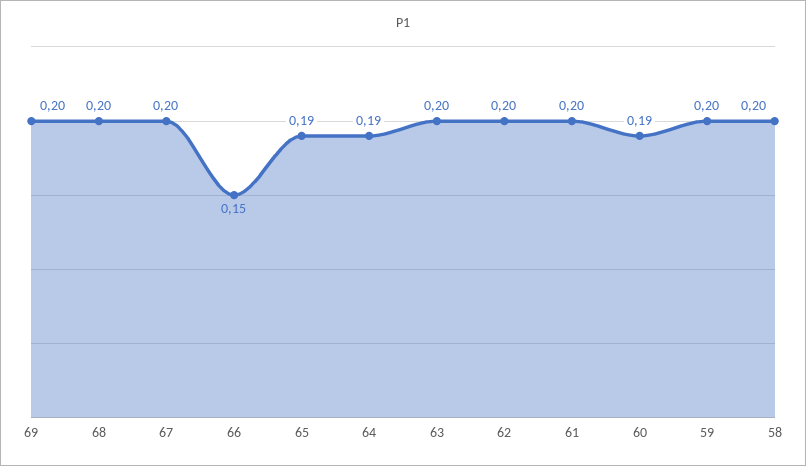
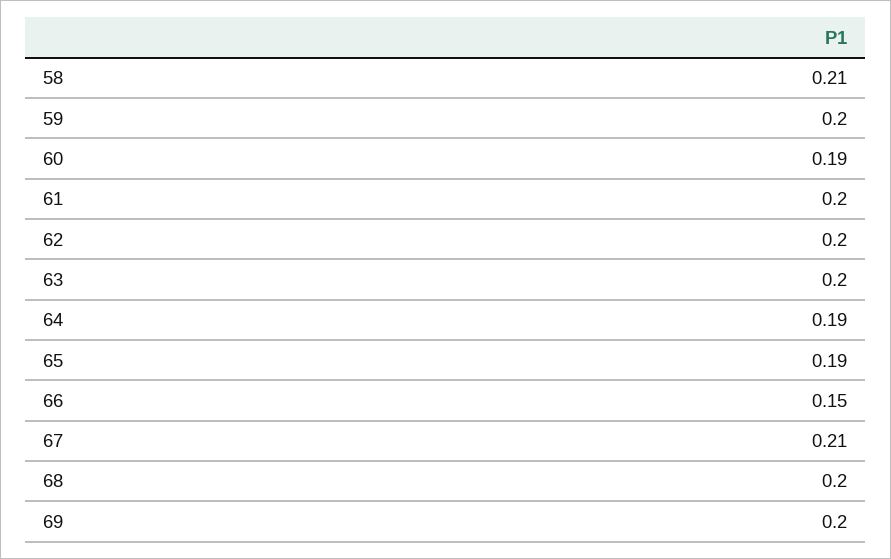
  {
    "69": 0.2,
    "68": 0.2,
-   "67": 0.2,
+   "67": 0.21,
    "66": 0.15,
    "65": 0.19,
    "64": 0.19,
    "63": 0.2,
    "62": 0.2,
    "61": 0.2,
    "60": 0.19,
    "59": 0.2,
-   "58": 0.2
+   "58": 0.21
  }

